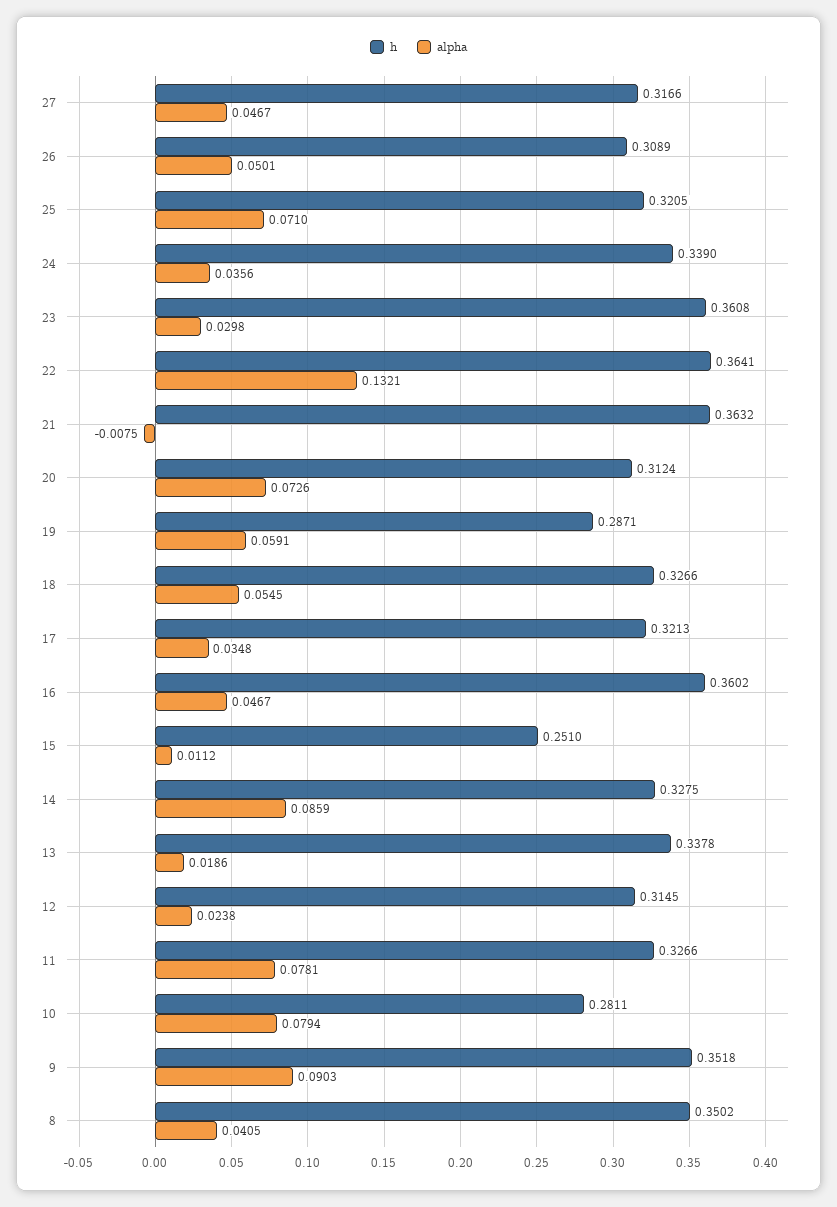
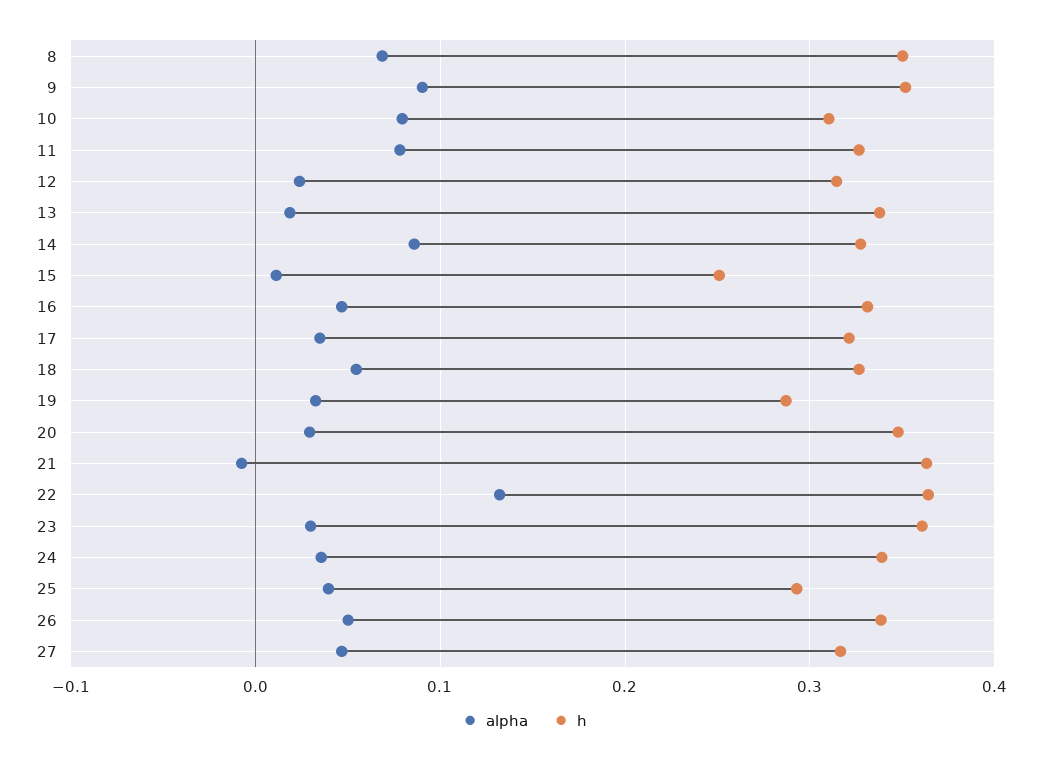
  {
    "h": {
      "27": 0.3166,
-     "26": 0.3089,
+     "26": 0.34,
-     "25": 0.3205,
+     "25": 0.29,
      "24": 0.339,
      "23": 0.3608,
      "22": 0.3641,
      "21": 0.3632,
-     "20": 0.3124,
+     "20": 0.35,
      "19": 0.2871,
      "18": 0.3266,
      "17": 0.3213,
-     "16": 0.3602,
+     "16": 0.33,
      "15": 0.251,
      "14": 0.3275,
      "13": 0.3378,
      "12": 0.3145,
      "11": 0.3266,
-     "10": 0.2811,
+     "10": 0.31,
      "9": 0.3518,
      "8": 0.3502
    },
    "alpha": {
      "27": 0.0467,
      "26": 0.0501,
-     "25": 0.071,
+     "25": 0.04,
      "24": 0.0356,
      "23": 0.0298,
      "22": 0.1321,
      "21": -0.0075,
-     "20": 0.0726,
+     "20": 0.03,
-     "19": 0.0591,
+     "19": 0.03,
      "18": 0.0545,
      "17": 0.0348,
      "16": 0.0467,
      "15": 0.0112,
      "14": 0.0859,
      "13": 0.0186,
      "12": 0.0238,
      "11": 0.0781,
      "10": 0.0794,
      "9": 0.0903,
-     "8": 0.0405
+     "8": 0.07
    }
  }

